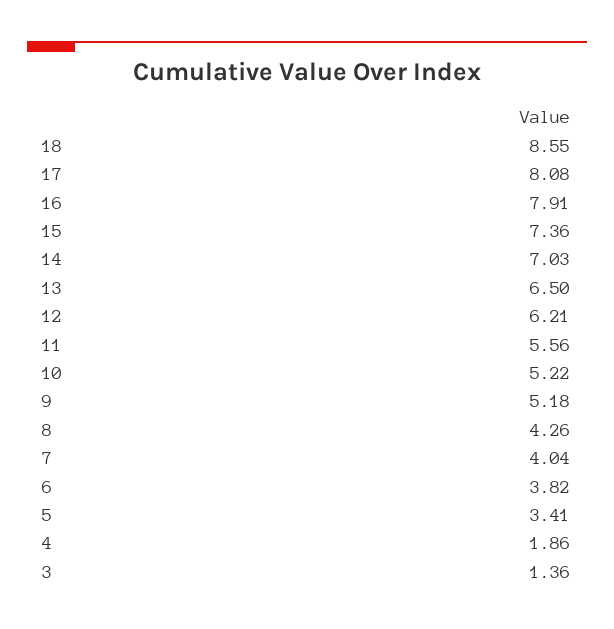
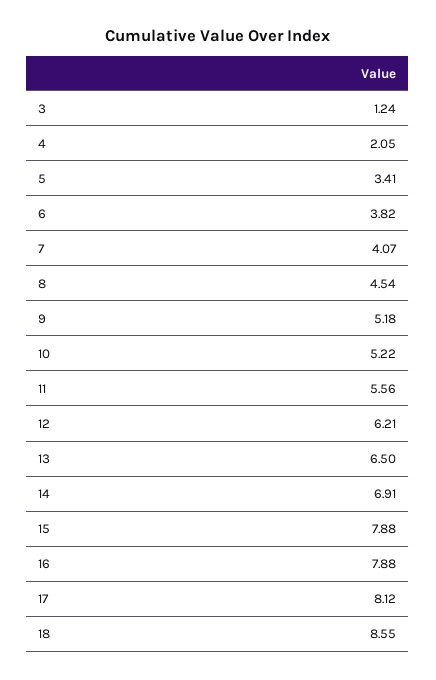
  {
    "18": 8.55,
-   "17": 8.08,
+   "17": 8.12,
-   "16": 7.91,
+   "16": 7.88,
-   "15": 7.36,
+   "15": 7.88,
-   "14": 7.03,
+   "14": 6.91,
    "13": 6.5,
    "12": 6.21,
    "11": 5.56,
    "10": 5.22,
    "9": 5.18,
-   "8": 4.26,
+   "8": 4.54,
-   "7": 4.04,
+   "7": 4.07,
    "6": 3.82,
    "5": 3.41,
-   "4": 1.86,
+   "4": 2.05,
-   "3": 1.36
+   "3": 1.24
  }

